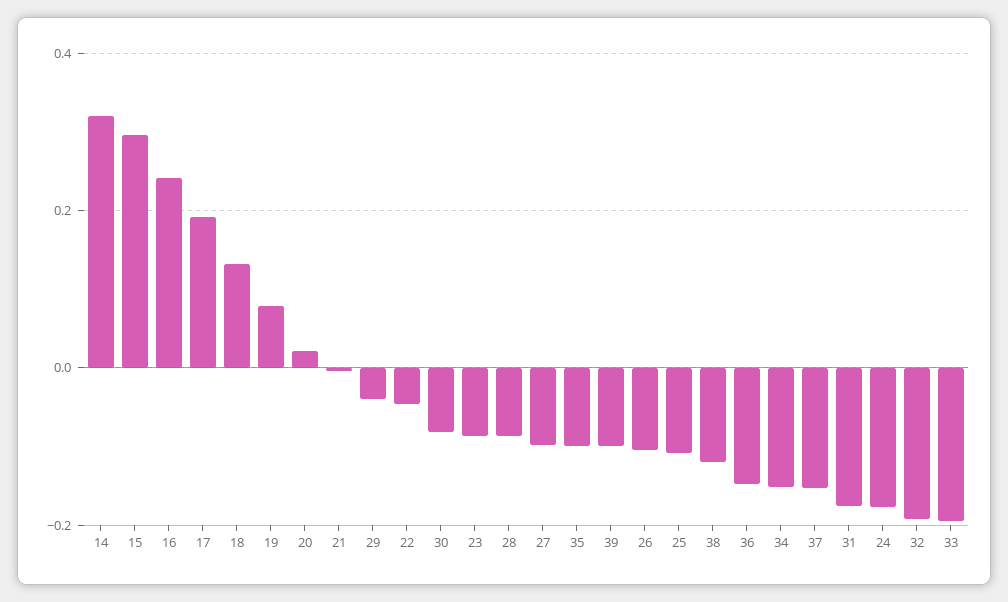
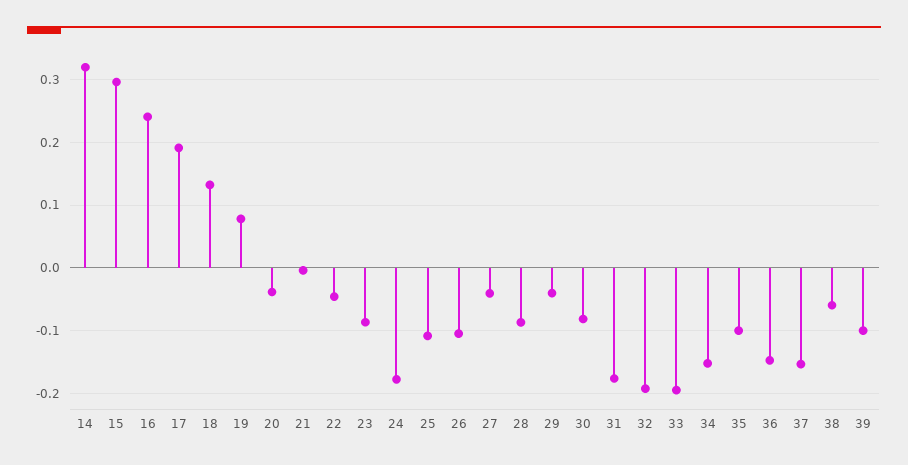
  {
    "14": 0.32,
    "15": 0.3,
    "16": 0.24,
    "17": 0.19,
    "18": 0.13,
    "19": 0.08,
-   "20": 0.02,
+   "20": -0.04,
    "21": 0,
    "29": -0.04,
    "22": -0.05,
    "30": -0.08,
    "23": -0.09,
    "28": -0.09,
-   "27": -0.1,
+   "27": -0.04,
    "35": -0.1,
    "39": -0.1,
    "26": -0.1,
    "25": -0.11,
-   "38": -0.12,
+   "38": -0.06,
    "36": -0.15,
    "34": -0.15,
    "37": -0.15,
    "31": -0.18,
    "24": -0.18,
    "32": -0.19,
    "33": -0.19
  }

